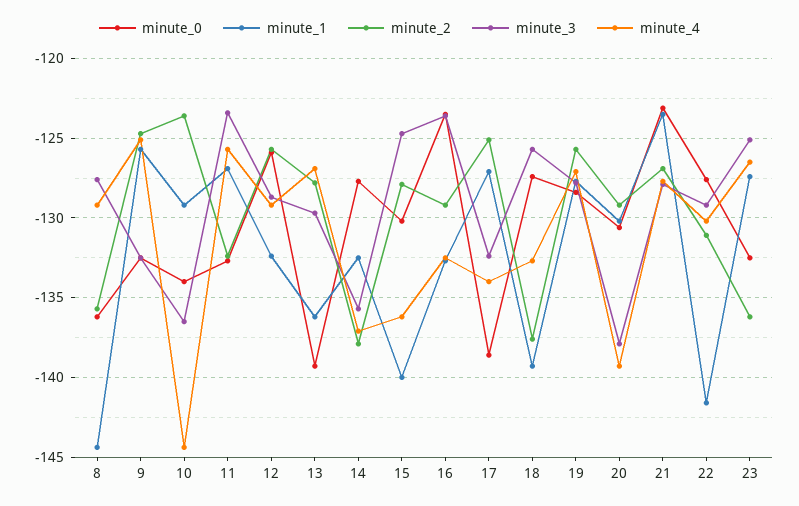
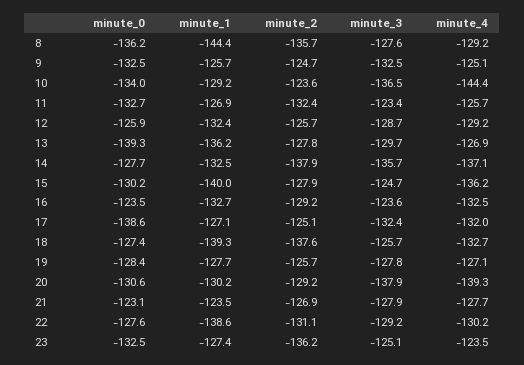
  {
    "minute_0": {
      "8": -136.2,
      "9": -132.5,
      "10": -134,
      "11": -132.7,
      "12": -125.9,
      "13": -139.3,
      "14": -127.7,
      "15": -130.2,
      "16": -123.5,
      "17": -138.6,
      "18": -127.4,
      "19": -128.4,
      "20": -130.6,
      "21": -123.1,
      "22": -127.6,
      "23": -132.5
    },
    "minute_1": {
      "8": -144.4,
      "9": -125.7,
      "10": -129.2,
      "11": -126.9,
      "12": -132.4,
      "13": -136.2,
      "14": -132.5,
      "15": -140,
      "16": -132.7,
      "17": -127.1,
      "18": -139.3,
      "19": -127.7,
      "20": -130.2,
      "21": -123.5,
-     "22": -141.5,
+     "22": -138.6,
      "23": -127.4
    },
    "minute_2": {
      "8": -135.7,
      "9": -124.7,
      "10": -123.6,
      "11": -132.4,
      "12": -125.7,
      "13": -127.8,
      "14": -137.9,
      "15": -127.9,
      "16": -129.2,
      "17": -125.1,
      "18": -137.6,
      "19": -125.7,
      "20": -129.2,
      "21": -126.9,
      "22": -131.1,
      "23": -136.2
    },
    "minute_3": {
      "8": -127.6,
      "9": -132.5,
      "10": -136.5,
      "11": -123.4,
      "12": -128.7,
      "13": -129.7,
      "14": -135.7,
      "15": -124.7,
      "16": -123.6,
      "17": -132.4,
      "18": -125.7,
      "19": -127.8,
      "20": -137.9,
      "21": -127.9,
      "22": -129.2,
      "23": -125.1
    },
    "minute_4": {
      "8": -129.2,
      "9": -125.1,
      "10": -144.4,
      "11": -125.7,
      "12": -129.2,
      "13": -126.9,
      "14": -137.1,
      "15": -136.2,
      "16": -132.5,
-     "17": -134,
+     "17": -132,
      "18": -132.7,
      "19": -127.1,
      "20": -139.3,
      "21": -127.7,
      "22": -130.2,
-     "23": -126.5
+     "23": -123.5
    }
  }

